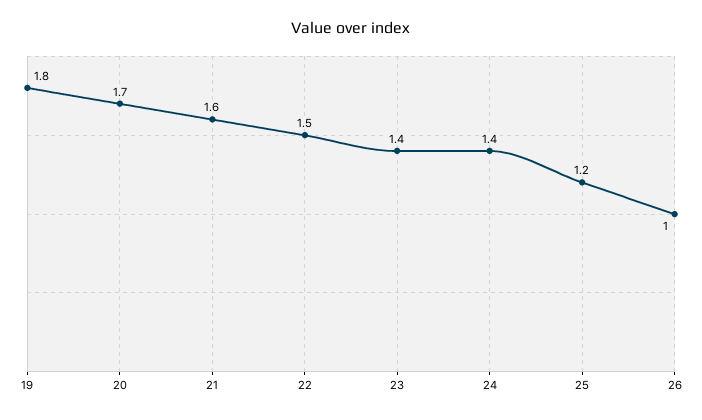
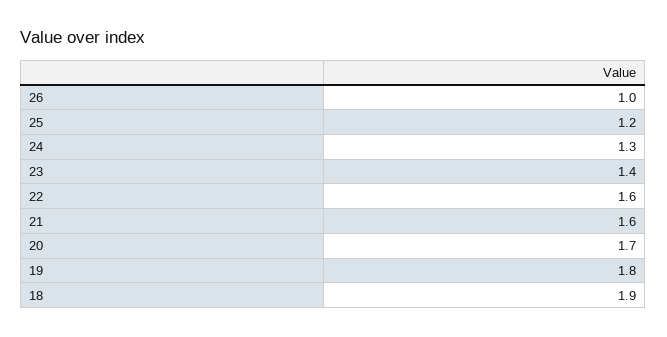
  {
    "19": 1.8,
    "20": 1.7,
    "21": 1.6,
-   "22": 1.5,
+   "22": 1.6,
    "23": 1.4,
-   "24": 1.4,
+   "24": 1.3,
    "25": 1.2,
-   "26": 1
+   "26": 1,
+   "18": 1.9
  }

